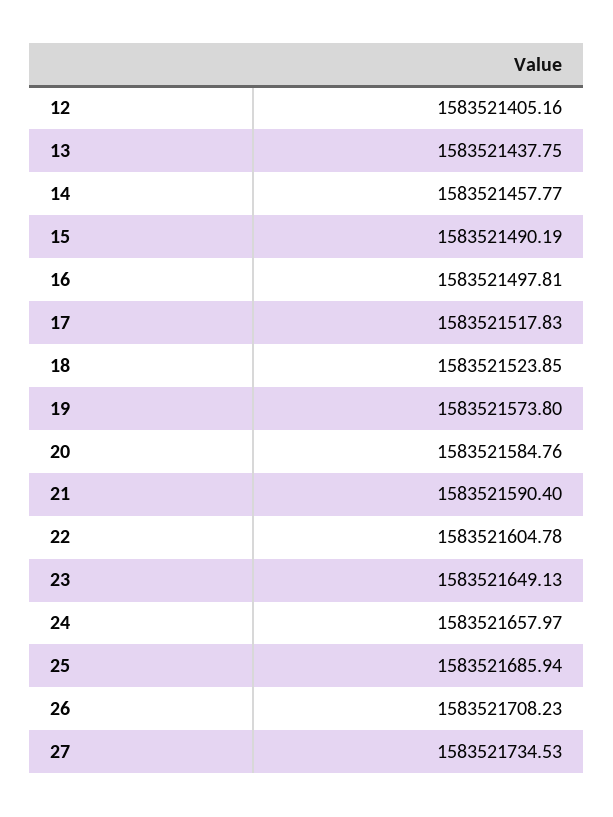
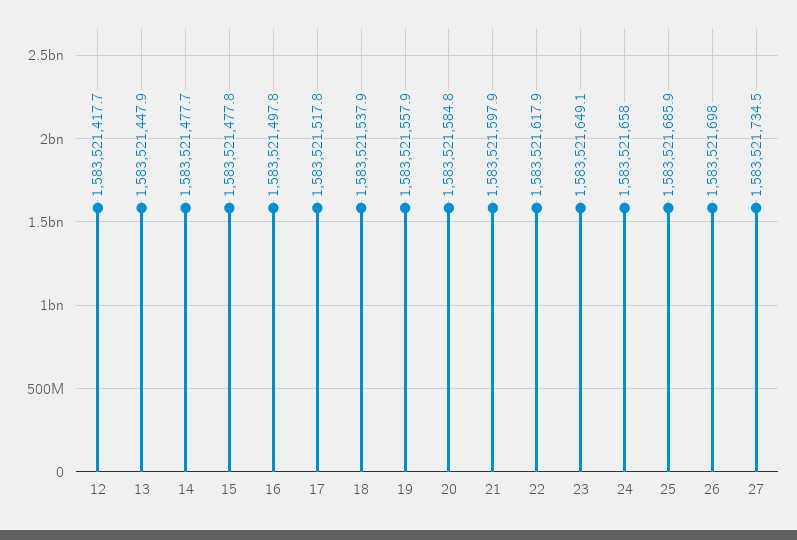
  {
-   "12": 1583521405.16,
+   "12": 1583521417.7,
-   "13": 1583521437.75,
+   "13": 1583521447.9,
-   "14": 1583521457.77,
+   "14": 1583521477.7,
-   "15": 1583521490.19,
+   "15": 1583521477.8,
    "16": 1583521497.81,
    "17": 1583521517.83,
-   "18": 1583521523.85,
+   "18": 1583521537.9,
-   "19": 1583521573.8,
+   "19": 1583521557.9,
    "20": 1583521584.76,
-   "21": 1583521590.4,
+   "21": 1583521597.9,
-   "22": 1583521604.78,
+   "22": 1583521617.9,
    "23": 1583521649.13,
    "24": 1583521657.97,
    "25": 1583521685.94,
-   "26": 1583521708.23,
+   "26": 1583521698,
    "27": 1583521734.53
  }

